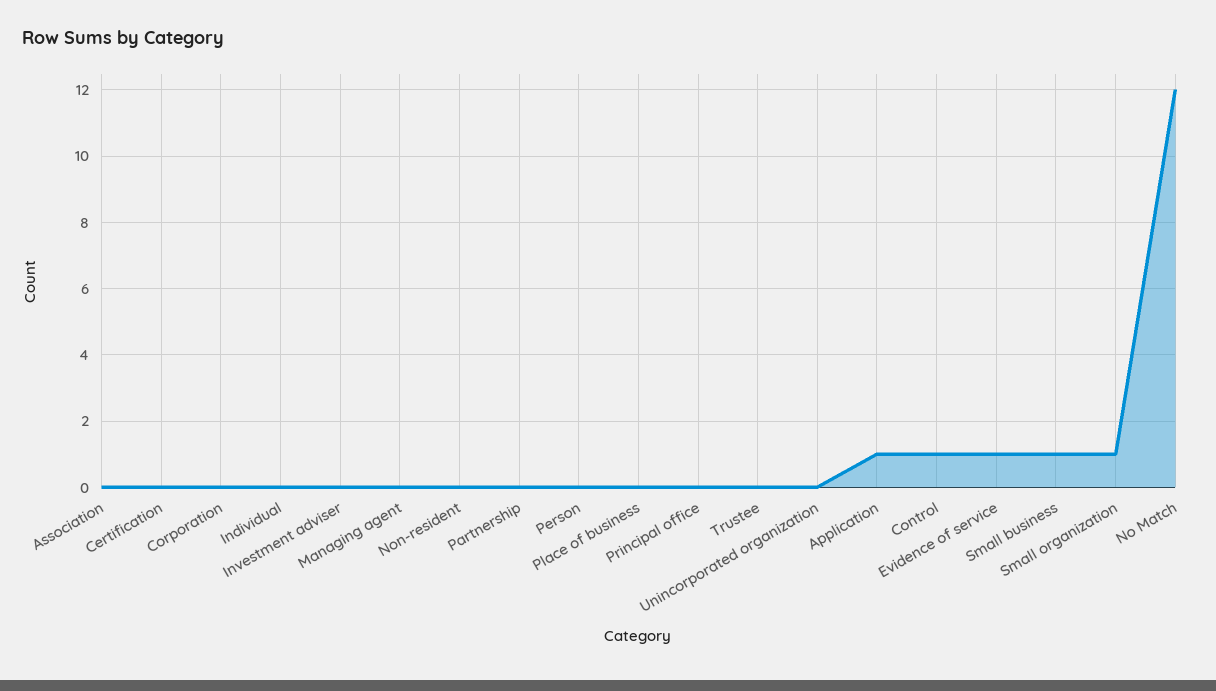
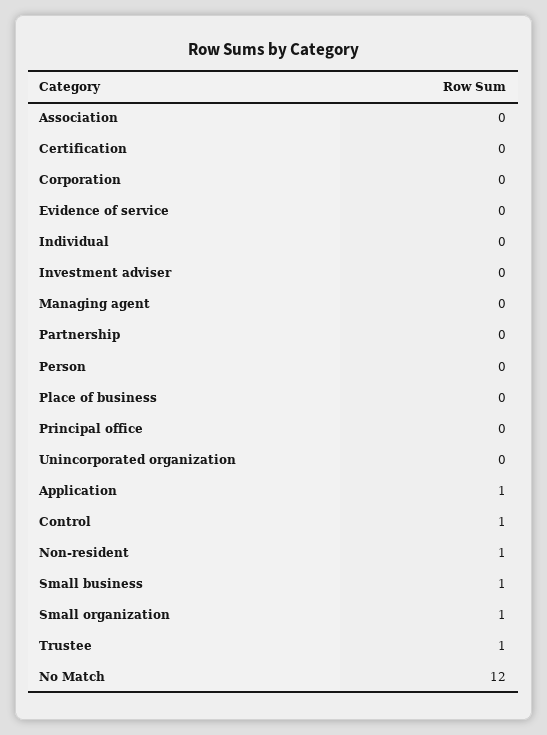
  {
    "Association": 0,
    "Certification": 0,
    "Corporation": 0,
    "Individual": 0,
    "Investment adviser": 0,
    "Managing agent": 0,
-   "Non-resident": 0,
+   "Non-resident": 1,
    "Partnership": 0,
    "Person": 0,
    "Place of business": 0,
    "Principal office": 0,
-   "Trustee": 0,
+   "Trustee": 1,
    "Unincorporated organization": 0,
    "Application": 1,
    "Control": 1,
-   "Evidence of service": 1,
+   "Evidence of service": 0,
    "Small business": 1,
    "Small organization": 1,
    "No Match": 12
  }

